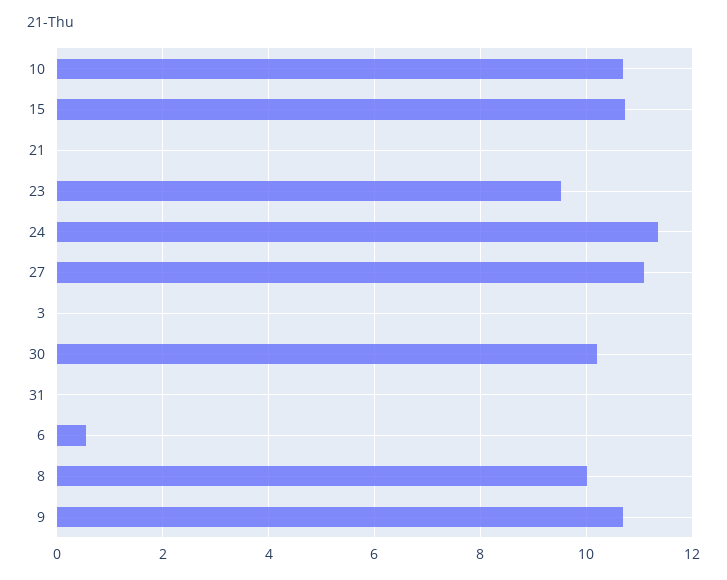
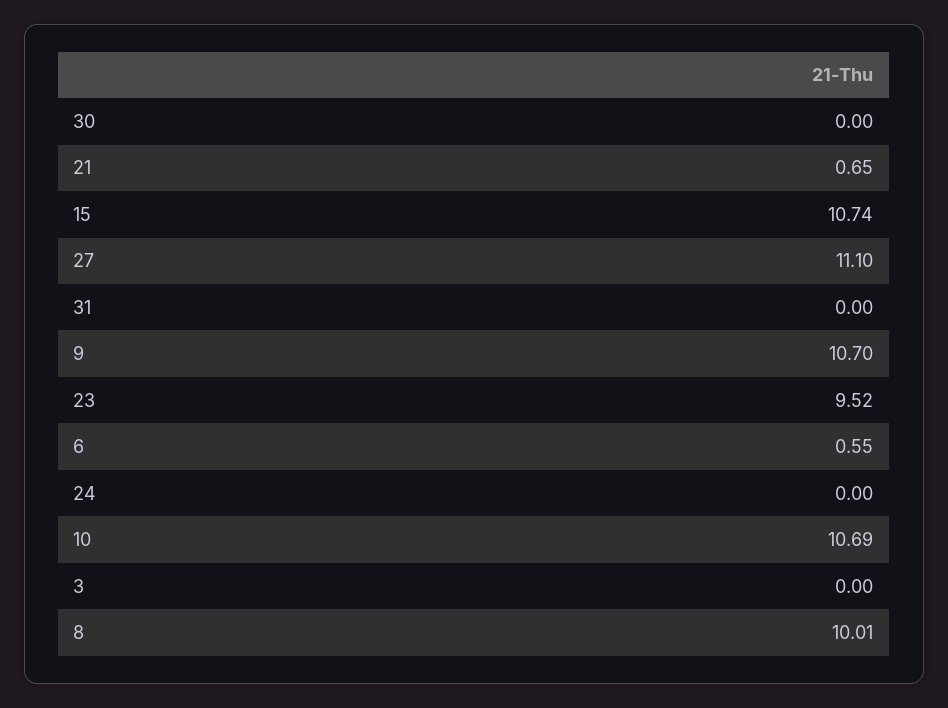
  {
    "10": 10.69,
    "15": 10.74,
-   "21": 0,
+   "21": 0.65,
    "23": 9.52,
-   "24": 11.4,
+   "24": 0,
    "27": 11.1,
    "3": 0,
-   "30": 10.2,
+   "30": 0,
    "31": 0,
    "6": 0.55,
    "8": 10.01,
    "9": 10.7
  }

